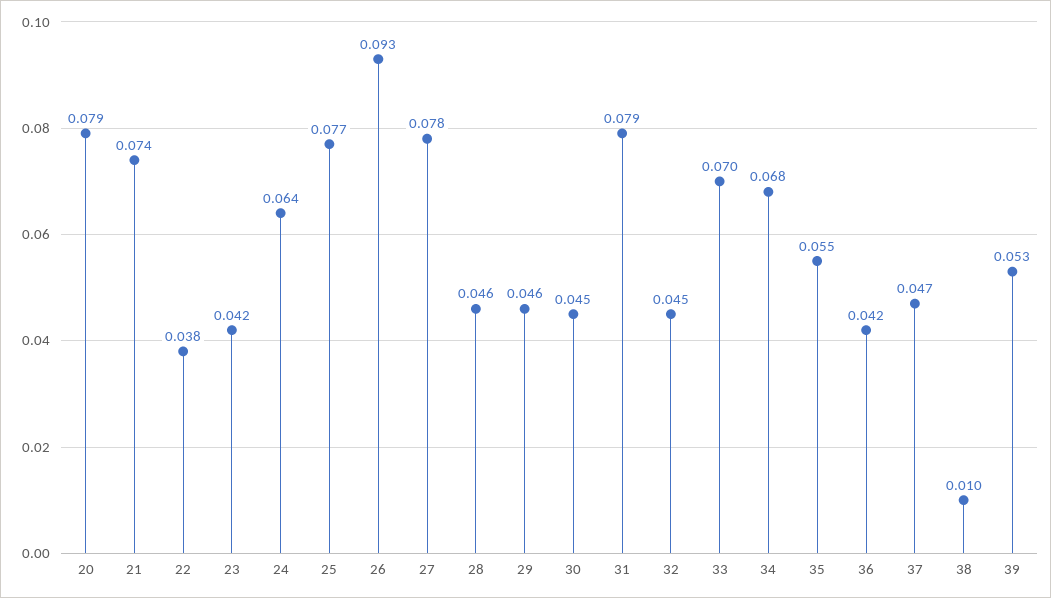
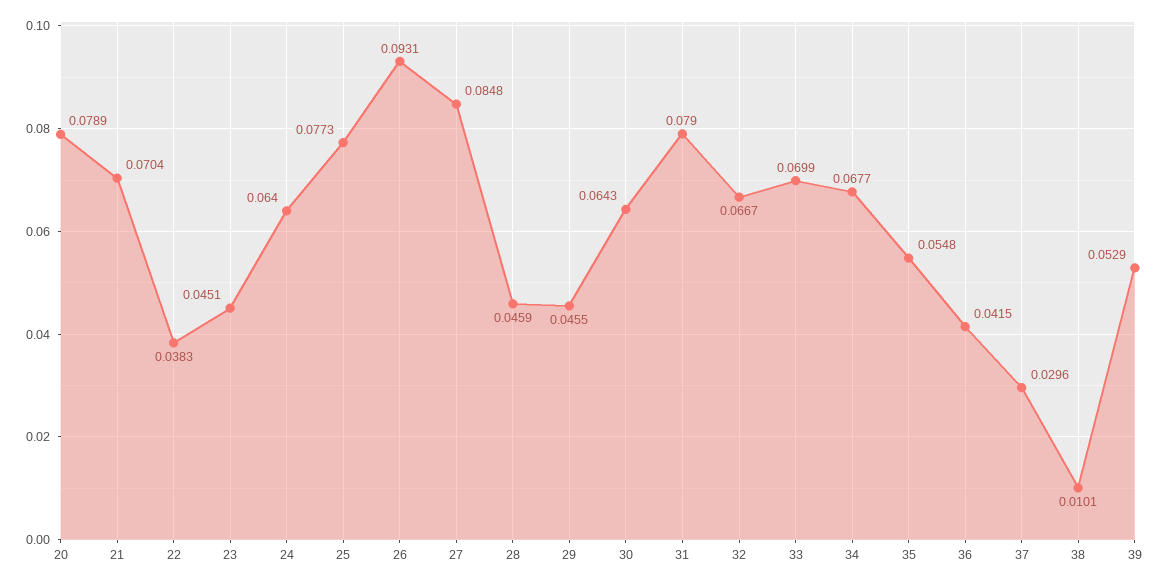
  {
    "20": 0.0789,
-   "21": 0.074,
+   "21": 0.0704,
    "22": 0.0383,
-   "23": 0.042,
+   "23": 0.0451,
    "24": 0.064,
    "25": 0.0773,
    "26": 0.0931,
-   "27": 0.078,
+   "27": 0.0848,
    "28": 0.0459,
    "29": 0.0455,
-   "30": 0.045,
+   "30": 0.0643,
    "31": 0.079,
-   "32": 0.045,
+   "32": 0.0667,
    "33": 0.0699,
    "34": 0.0677,
    "35": 0.0548,
    "36": 0.0415,
-   "37": 0.047,
+   "37": 0.0296,
    "38": 0.0101,
    "39": 0.0529
  }

